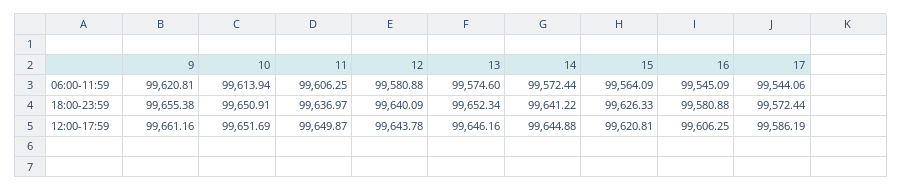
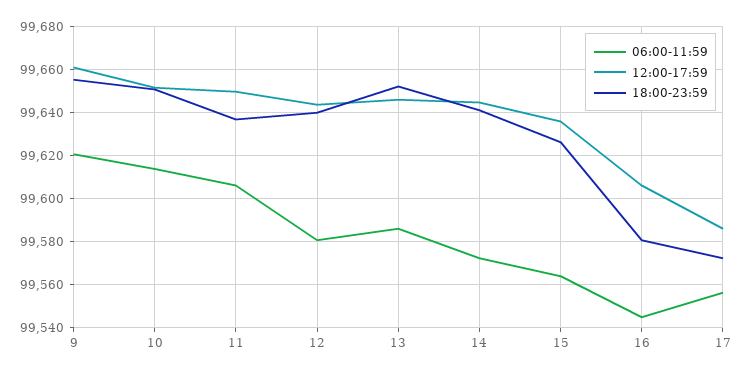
  {
    "06:00-11:59": {
      "9": 99620.81,
      "10": 99613.94,
      "11": 99606.25,
      "12": 99580.88,
-     "13": 99574.6,
+     "13": 99585,
      "14": 99572.44,
      "15": 99564.09,
      "16": 99545.09,
-     "17": 99544.06
+     "17": 99555
    },
    "18:00-23:59": {
      "9": 99655.38,
      "10": 99650.91,
      "11": 99636.97,
      "12": 99640.09,
      "13": 99652.34,
      "14": 99641.22,
      "15": 99626.33,
      "16": 99580.88,
      "17": 99572.44
    },
    "12:00-17:59": {
      "9": 99661.16,
      "10": 99651.69,
      "11": 99649.87,
      "12": 99643.78,
      "13": 99646.16,
      "14": 99644.88,
-     "15": 99620.81,
+     "15": 99635,
      "16": 99606.25,
      "17": 99586.19
    }
  }

